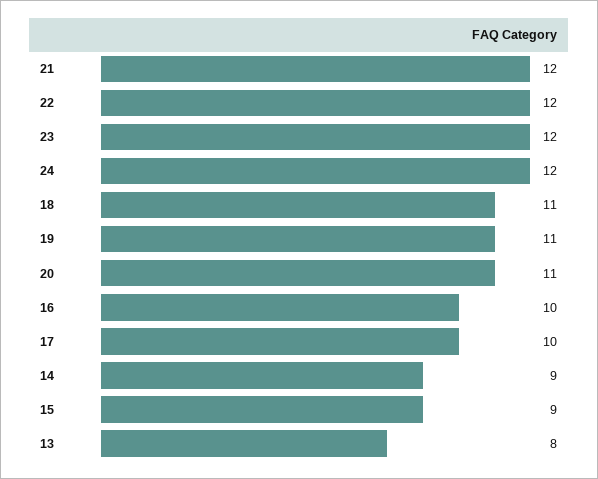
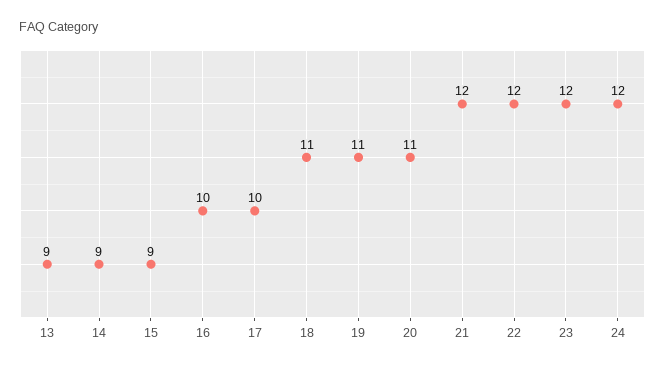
  {
    "21": 12,
    "22": 12,
    "23": 12,
    "24": 12,
    "18": 11,
    "19": 11,
    "20": 11,
    "16": 10,
    "17": 10,
    "14": 9,
    "15": 9,
-   "13": 8
+   "13": 9
  }

